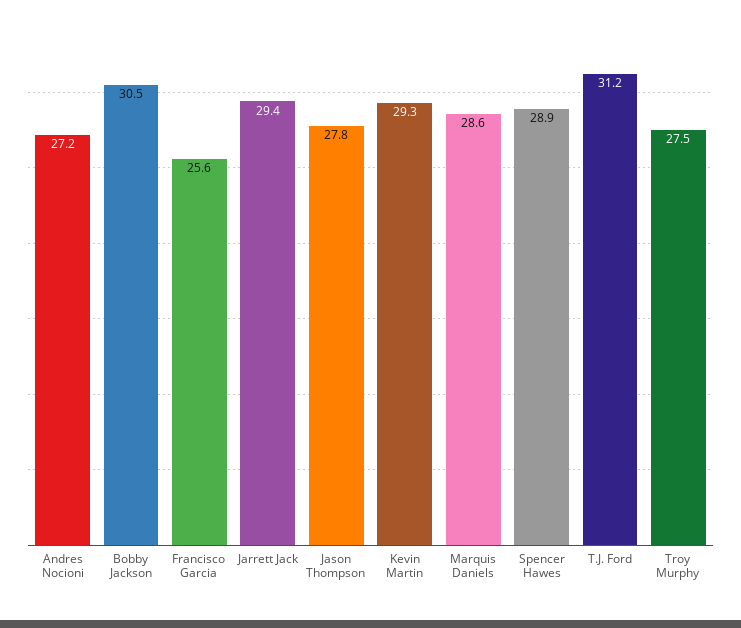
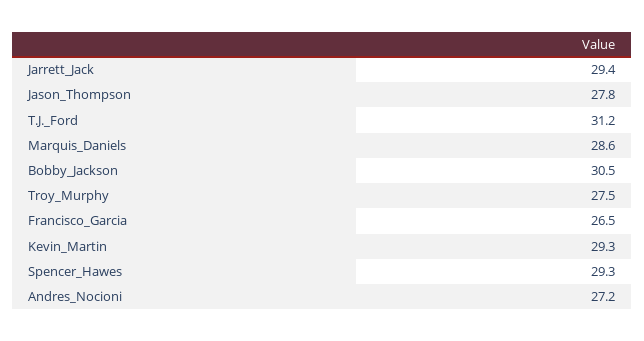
  {
    "Andres Nocioni": 27.2,
    "Bobby Jackson": 30.5,
-   "Francisco Garcia": 25.6,
+   "Francisco Garcia": 26.5,
    "Jarrett Jack": 29.4,
    "Jason Thompson": 27.8,
    "Kevin Martin": 29.3,
    "Marquis Daniels": 28.6,
-   "Spencer Hawes": 28.9,
+   "Spencer Hawes": 29.3,
    "T.J. Ford": 31.2,
    "Troy Murphy": 27.5
  }

